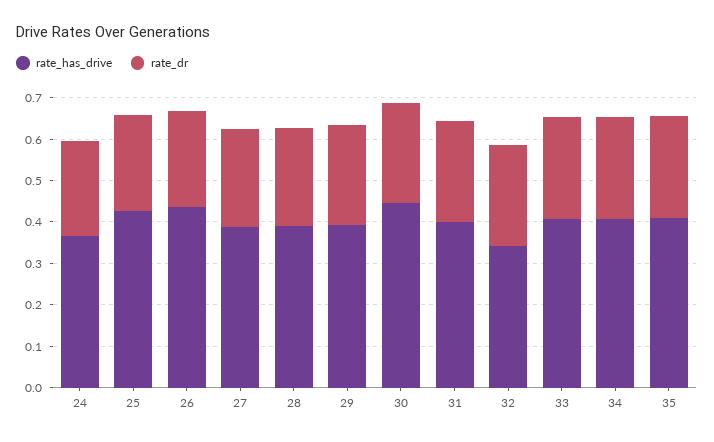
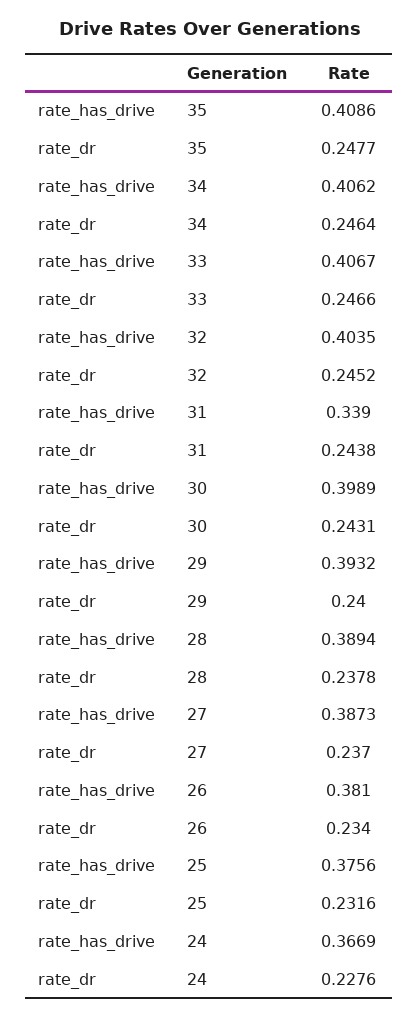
  {
    "rate_has_drive": {
      "24": 0.3669,
-     "25": 0.42,
+     "25": 0.3756,
-     "26": 0.44,
+     "26": 0.381,
      "27": 0.3873,
      "28": 0.3894,
      "29": 0.3932,
-     "30": 0.44,
+     "30": 0.3989,
-     "31": 0.4,
+     "31": 0.339,
-     "32": 0.34,
+     "32": 0.4035,
      "33": 0.4067,
      "34": 0.4062,
      "35": 0.4086
    },
    "rate_dr": {
      "24": 0.2276,
      "25": 0.2316,
      "26": 0.234,
      "27": 0.237,
      "28": 0.2378,
      "29": 0.24,
      "30": 0.2431,
      "31": 0.2438,
      "32": 0.2452,
      "33": 0.2466,
      "34": 0.2464,
      "35": 0.2477
    }
  }

